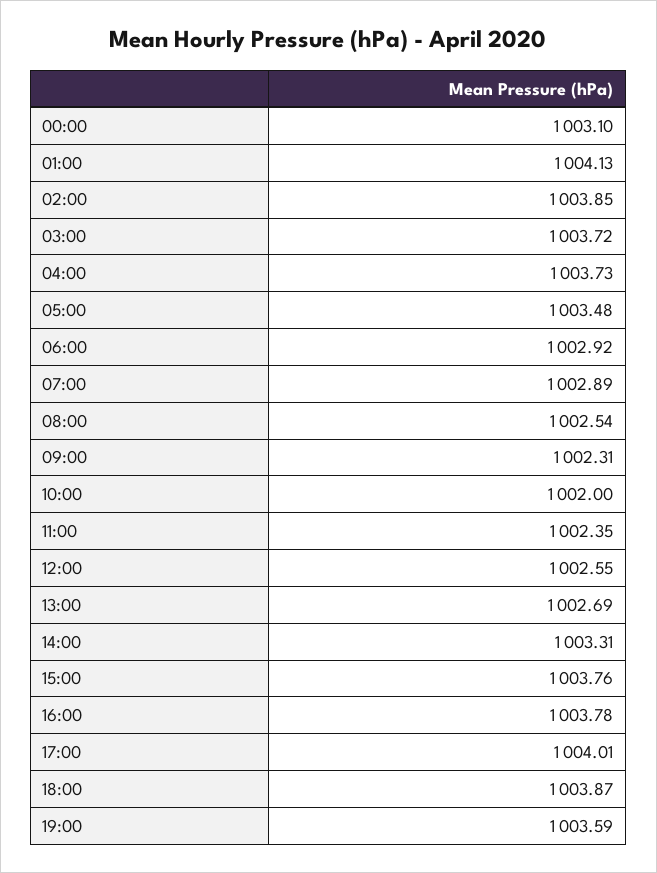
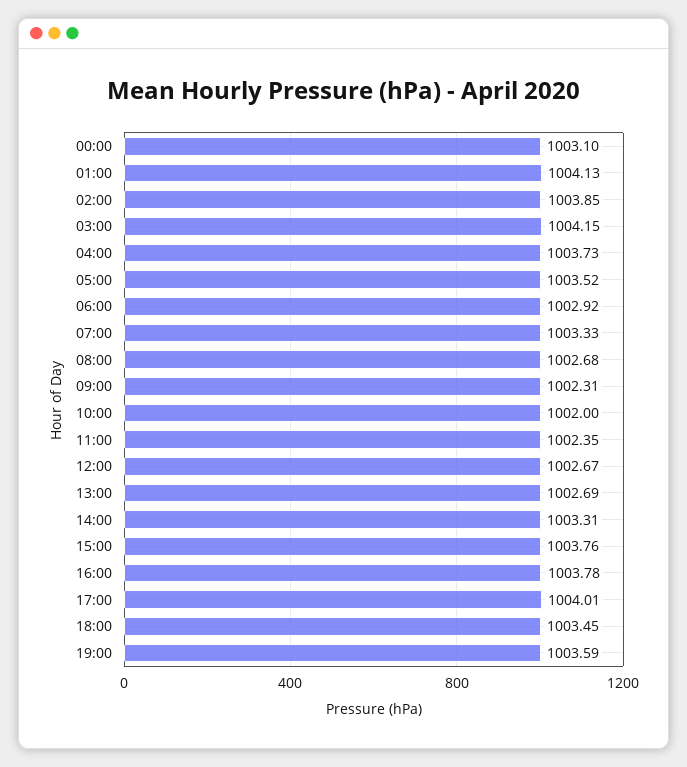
  {
    "00:00": 1003.1,
    "01:00": 1004.13,
    "02:00": 1003.85,
-   "03:00": 1003.72,
+   "03:00": 1004.15,
    "04:00": 1003.73,
-   "05:00": 1003.48,
+   "05:00": 1003.52,
    "06:00": 1002.92,
-   "07:00": 1002.89,
+   "07:00": 1003.33,
-   "08:00": 1002.54,
+   "08:00": 1002.68,
    "09:00": 1002.31,
    "10:00": 1002,
    "11:00": 1002.35,
-   "12:00": 1002.55,
+   "12:00": 1002.67,
    "13:00": 1002.69,
    "14:00": 1003.31,
    "15:00": 1003.76,
    "16:00": 1003.78,
    "17:00": 1004.01,
-   "18:00": 1003.87,
+   "18:00": 1003.45,
    "19:00": 1003.59
  }

